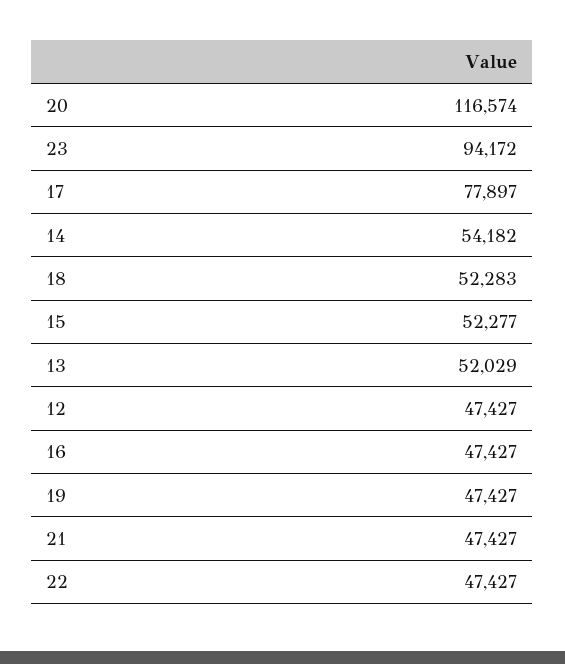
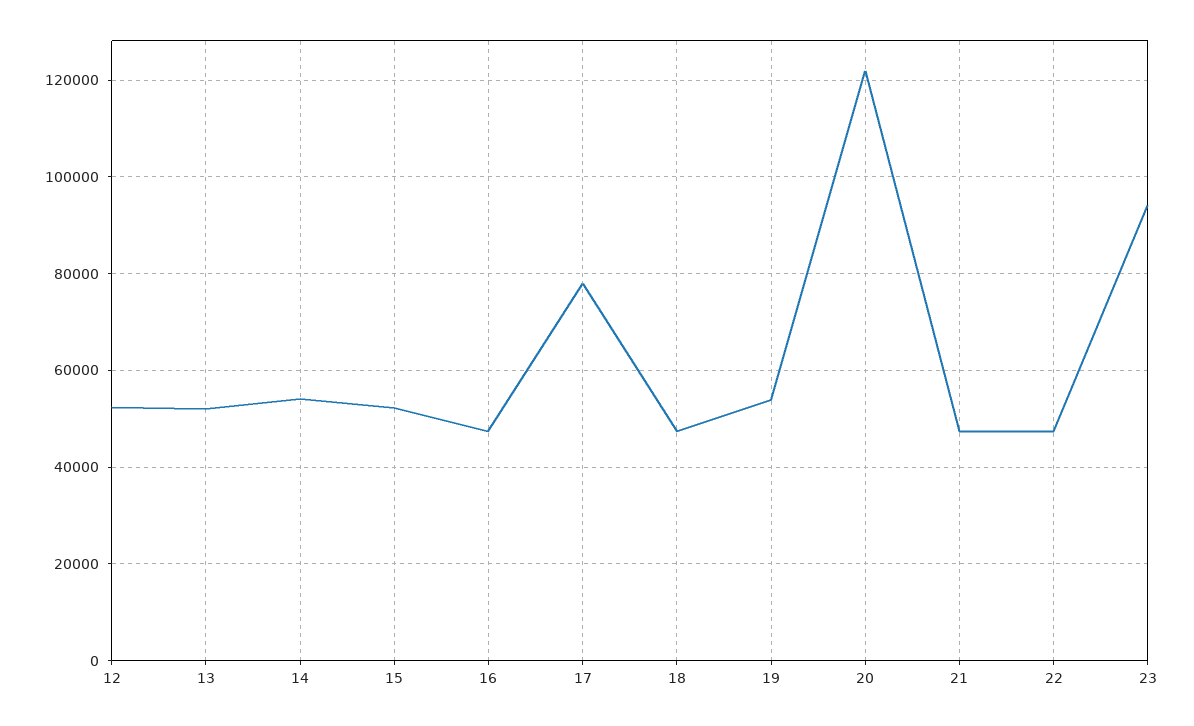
  {
-   "20": 116574,
+   "20": 122000,
    "23": 94172,
    "17": 77897,
    "14": 54182,
-   "18": 52283,
+   "18": 48000,
    "15": 52277,
    "13": 52029,
-   "12": 47427,
+   "12": 52000,
    "16": 47427,
-   "19": 47427,
+   "19": 54000,
    "21": 47427,
    "22": 47427
  }

